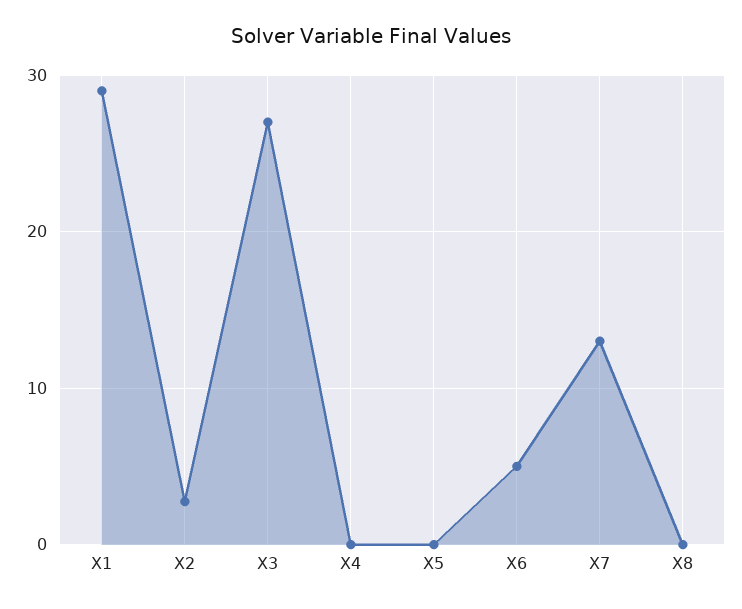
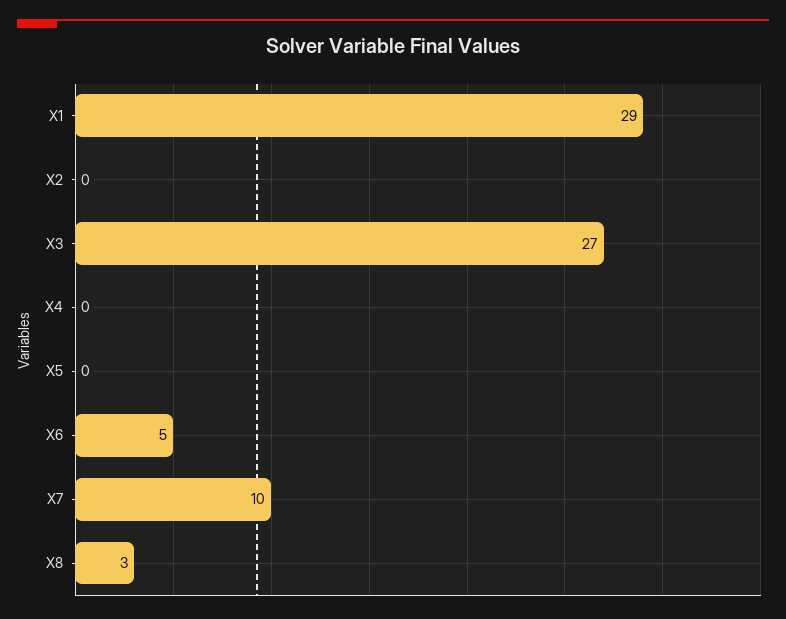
  {
    "X1": 29,
-   "X2": 3,
+   "X2": 0,
    "X3": 27,
    "X4": 0,
    "X5": 0,
    "X6": 5,
-   "X7": 13,
+   "X7": 10,
-   "X8": 0
+   "X8": 3
  }

